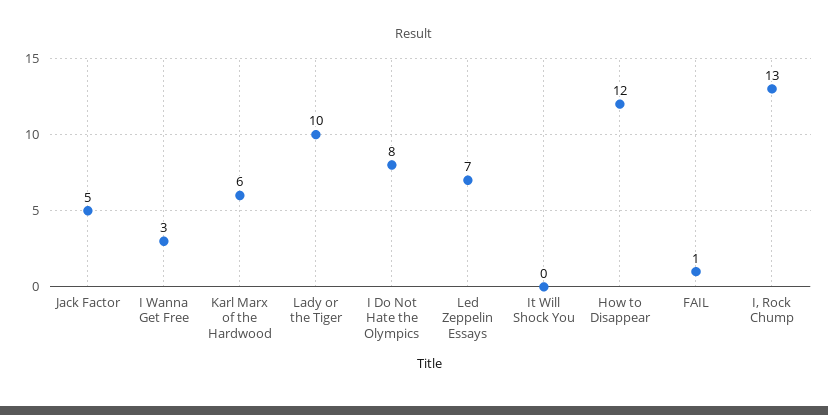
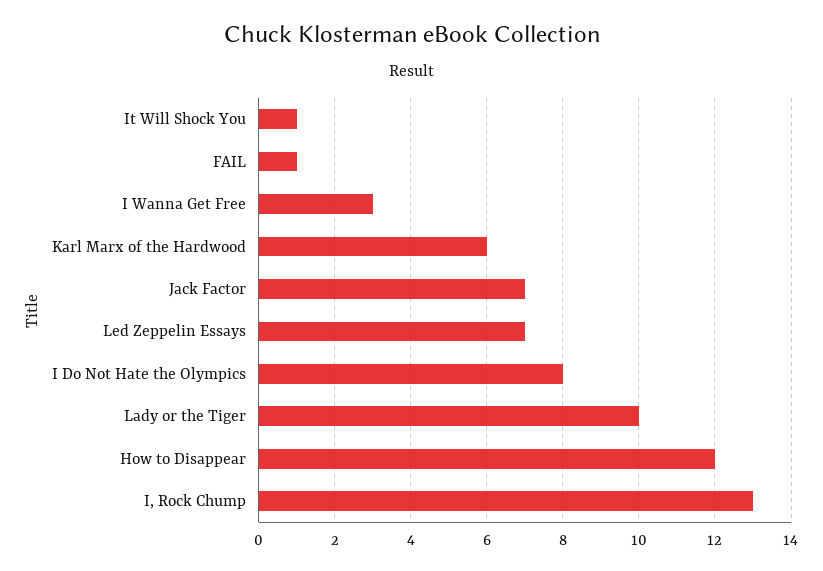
  {
-   "Jack Factor": 5,
+   "Jack Factor": 7,
    "I Wanna Get Free": 3,
    "Karl Marx of the Hardwood": 6,
    "Lady or the Tiger": 10,
    "I Do Not Hate the Olympics": 8,
    "Led Zeppelin Essays": 7,
-   "It Will Shock You": 0,
+   "It Will Shock You": 1,
    "How to Disappear": 12,
    "FAIL": 1,
    "I, Rock Chump": 13
  }

